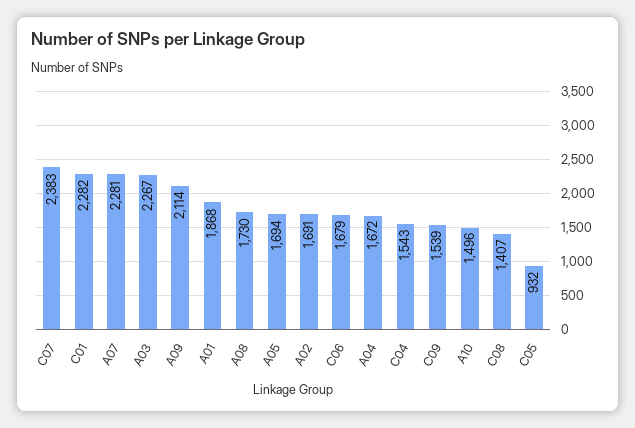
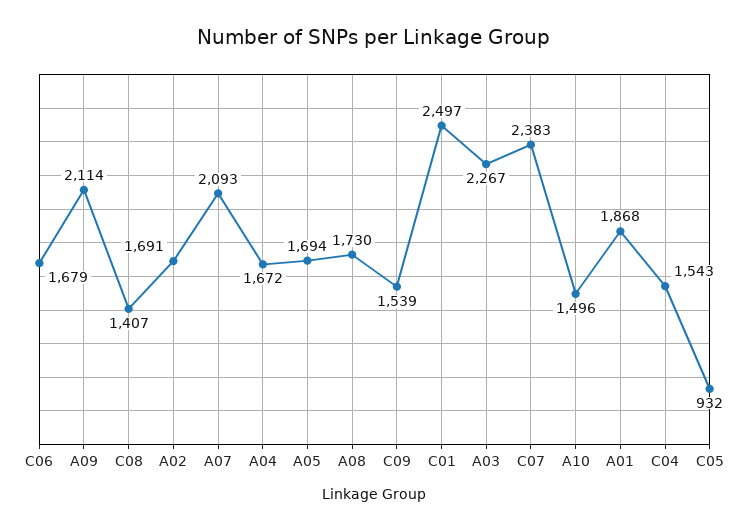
  {
    "C07": 2383,
-   "C01": 2282,
+   "C01": 2497,
-   "A07": 2281,
+   "A07": 2093,
    "A03": 2267,
    "A09": 2114,
    "A01": 1868,
    "A08": 1730,
    "A05": 1694,
    "A02": 1691,
    "C06": 1679,
    "A04": 1672,
    "C04": 1543,
    "C09": 1539,
    "A10": 1496,
    "C08": 1407,
    "C05": 932
  }

